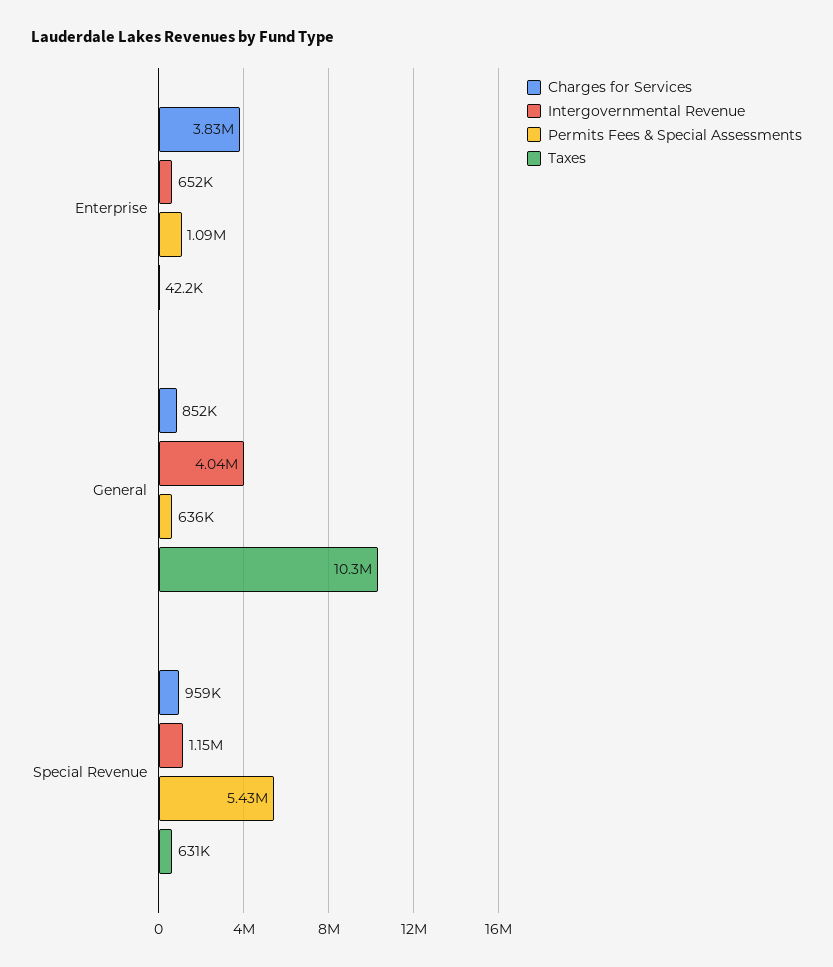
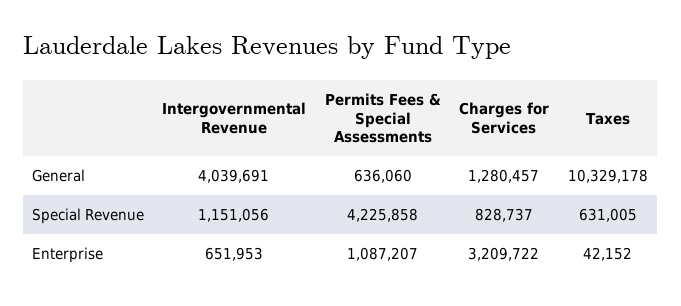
  {
    "Charges for Services": {
-     "Enterprise": 3830000,
+     "Enterprise": 3209722,
-     "General": 852000,
+     "General": 1280457,
-     "Special Revenue": 959000
+     "Special Revenue": 828737
    },
    "Intergovernmental Revenue": {
      "Enterprise": 651953,
      "General": 4039691,
      "Special Revenue": 1151056
    },
    "Permits Fees & Special Assessments": {
      "Enterprise": 1087207,
      "General": 636060,
-     "Special Revenue": 5430000
+     "Special Revenue": 4225858
    },
    "Taxes": {
      "Enterprise": 42152,
      "General": 10329178,
      "Special Revenue": 631005
    }
  }

